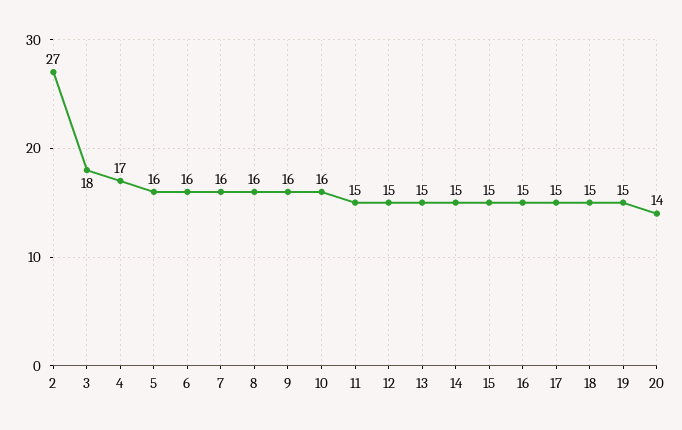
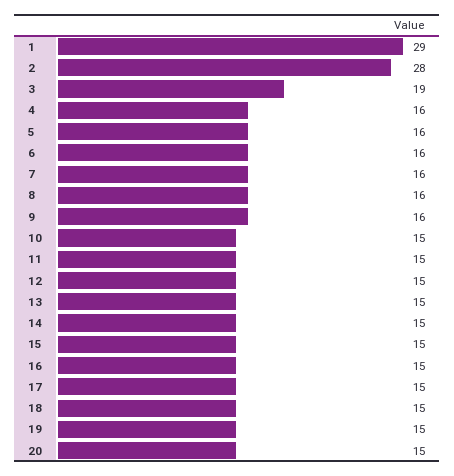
  {
-   "2": 27,
+   "2": 28,
-   "3": 18,
+   "3": 19,
-   "4": 17,
+   "4": 16,
    "5": 16,
    "6": 16,
    "7": 16,
    "8": 16,
    "9": 16,
-   "10": 16,
+   "10": 15,
    "11": 15,
    "12": 15,
    "13": 15,
    "14": 15,
    "15": 15,
    "16": 15,
    "17": 15,
    "18": 15,
    "19": 15,
-   "20": 14
+   "20": 15,
+   "1": 29
  }

